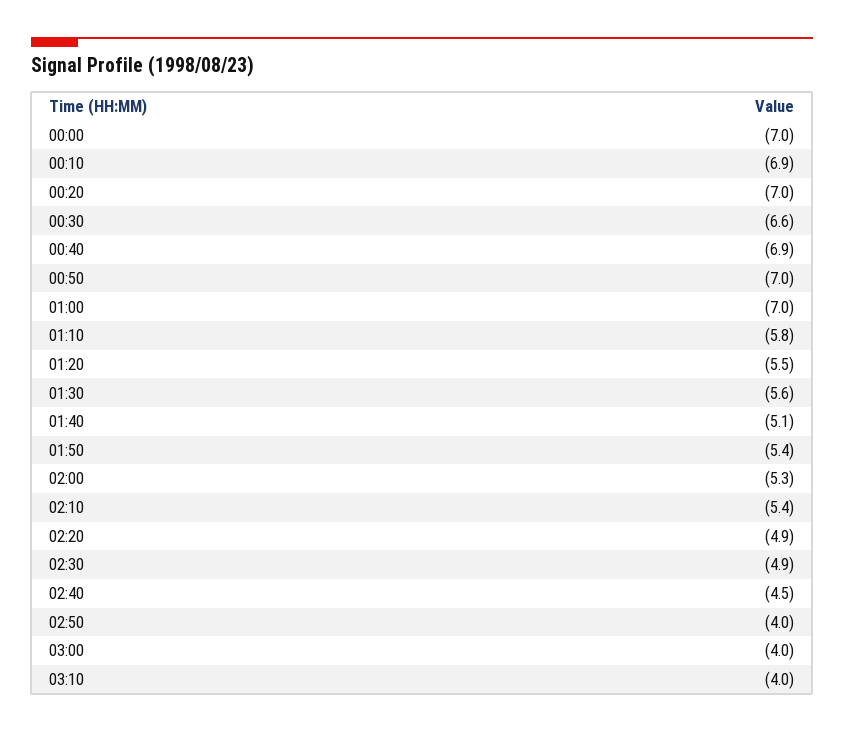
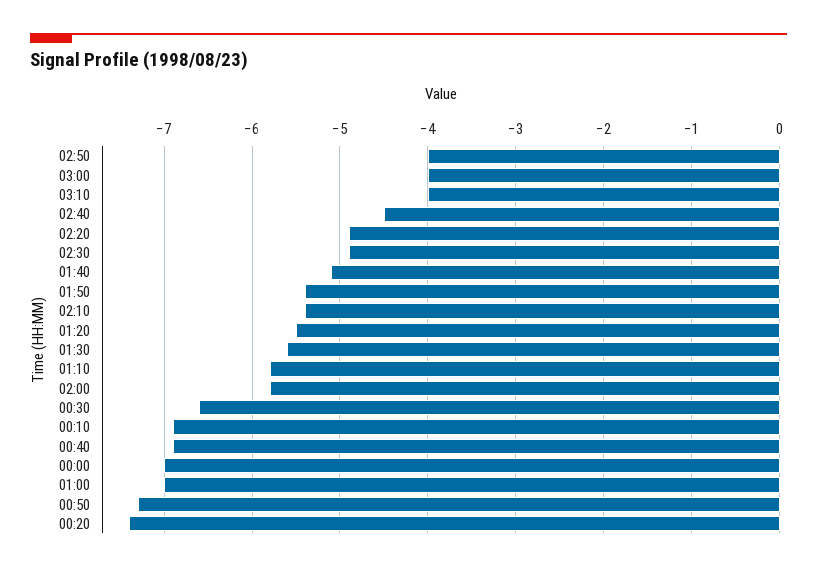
  {
    "00:00": -7,
    "00:10": -6.9,
-   "00:20": -7,
+   "00:20": -7.4,
    "00:30": -6.6,
    "00:40": -6.9,
-   "00:50": -7,
+   "00:50": -7.3,
    "01:00": -7,
    "01:10": -5.8,
    "01:20": -5.5,
    "01:30": -5.6,
    "01:40": -5.1,
    "01:50": -5.4,
-   "02:00": -5.3,
+   "02:00": -5.8,
    "02:10": -5.4,
    "02:20": -4.9,
    "02:30": -4.9,
    "02:40": -4.5,
    "02:50": -4,
    "03:00": -4,
    "03:10": -4
  }

